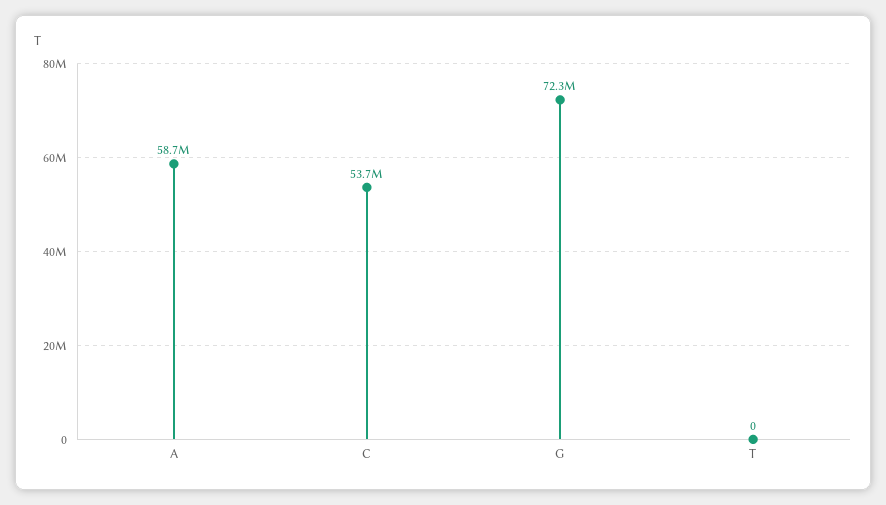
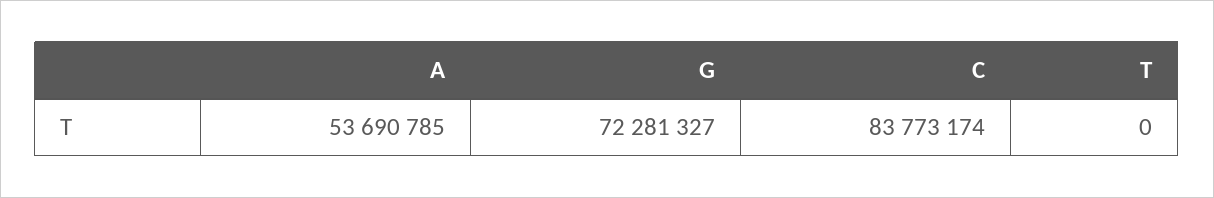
  {
-   "A": 58700000,
+   "A": 53690785,
-   "C": 53700000,
+   "C": 83773174,
    "G": 72281327,
    "T": 0
  }

